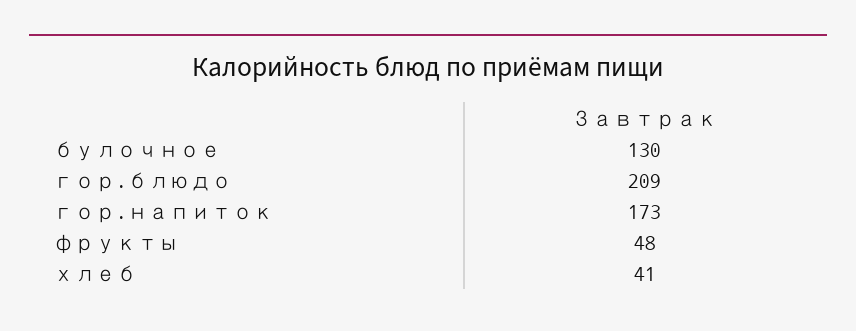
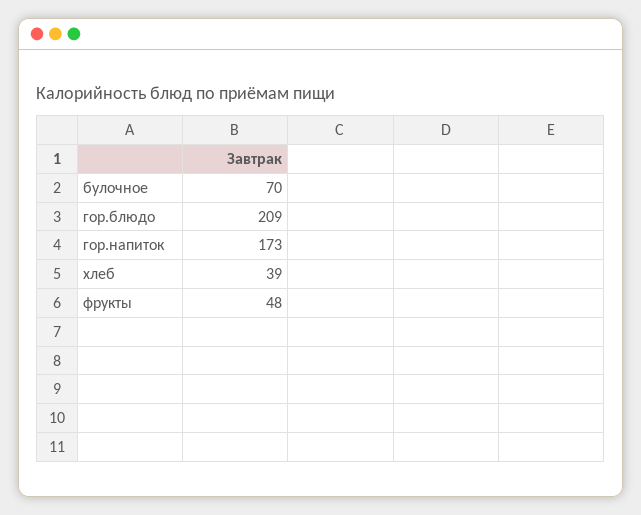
  {
-   "булочное": 130,
+   "булочное": 70,
    "гор.блюдо": 209,
    "гор.напиток": 173,
    "фрукты": 48,
-   "хлеб": 41
+   "хлеб": 39
  }

